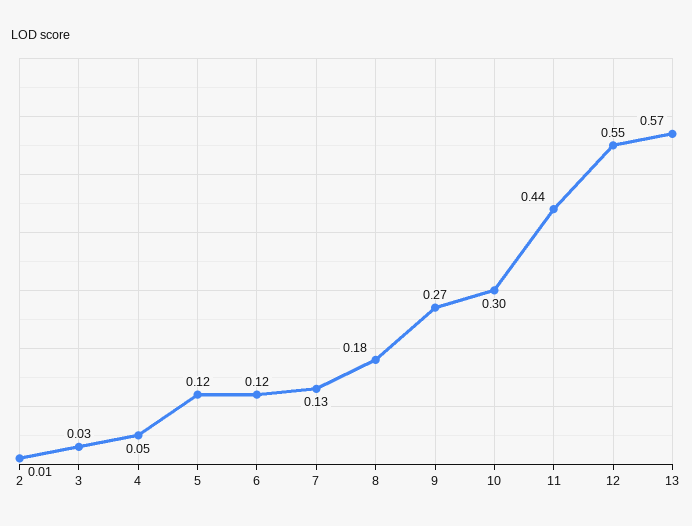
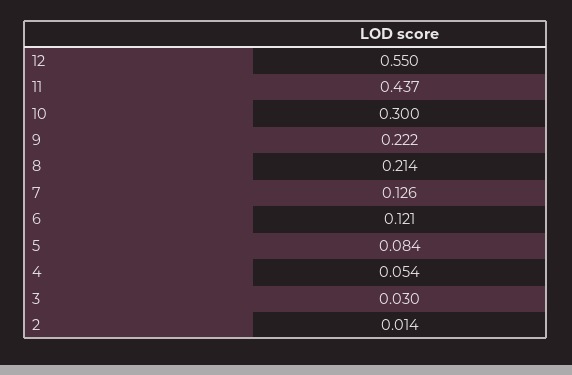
  {
    "2": 0.014,
    "3": 0.03,
    "4": 0.054,
-   "5": 0.12,
+   "5": 0.084,
    "6": 0.121,
    "7": 0.126,
-   "8": 0.18,
+   "8": 0.214,
-   "9": 0.27,
+   "9": 0.222,
    "10": 0.3,
    "11": 0.437,
-   "12": 0.55,
+   "12": 0.55
-   "13": 0.57
  }

